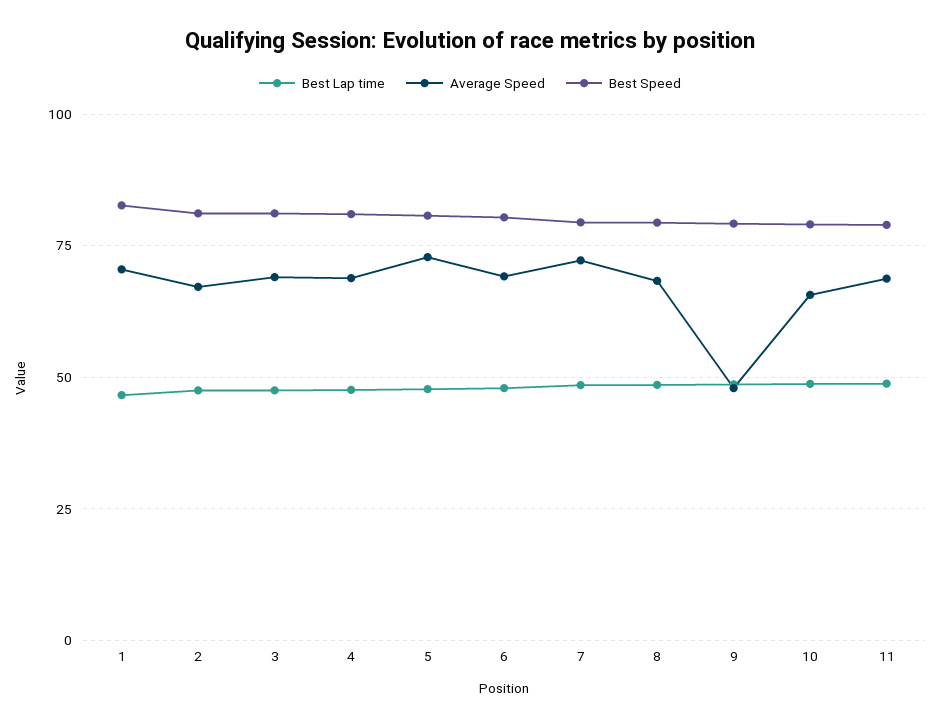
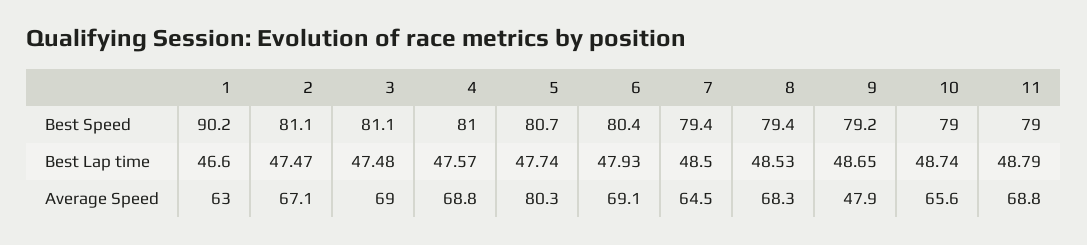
  {
    "Best Lap time": {
      "1": 46.6,
      "2": 47.47,
      "3": 47.48,
      "4": 47.57,
      "5": 47.74,
      "6": 47.93,
      "7": 48.5,
      "8": 48.53,
      "9": 48.65,
      "10": 48.74,
      "11": 48.79
    },
    "Average Speed": {
-     "1": 70,
+     "1": 63,
      "2": 67.1,
      "3": 69,
      "4": 68.8,
-     "5": 72.5,
+     "5": 80.3,
      "6": 69.1,
-     "7": 72.5,
+     "7": 64.5,
      "8": 68.3,
      "9": 47.9,
      "10": 65.6,
      "11": 68.8
    },
    "Best Speed": {
-     "1": 82.5,
+     "1": 90.2,
      "2": 81.1,
      "3": 81.1,
      "4": 81,
      "5": 80.7,
      "6": 80.4,
      "7": 79.4,
      "8": 79.4,
      "9": 79.2,
      "10": 79,
      "11": 79
    }
  }

